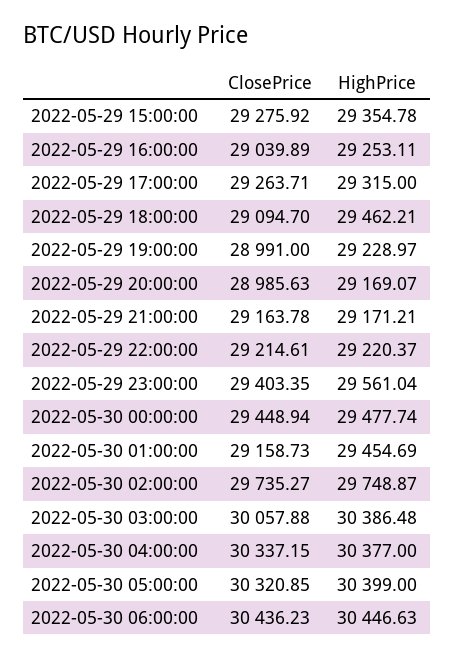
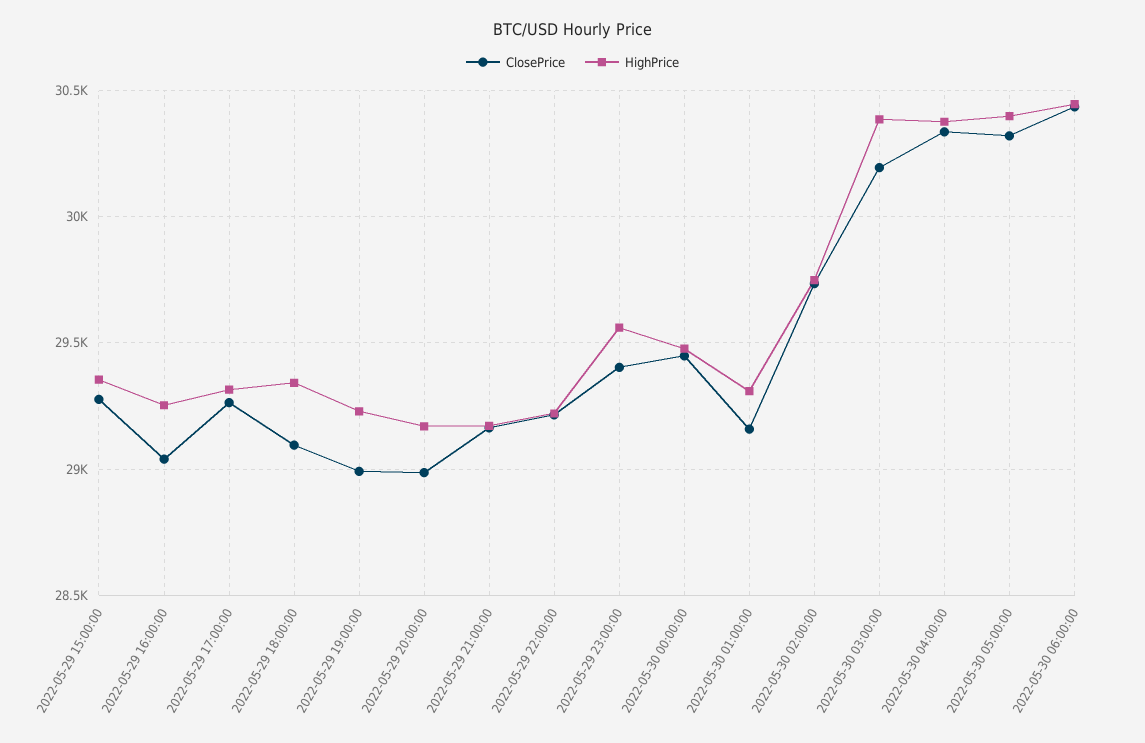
  {
    "ClosePrice": {
      "2022-05-29 15:00:00": 29275.92,
      "2022-05-29 16:00:00": 29039.89,
      "2022-05-29 17:00:00": 29263.71,
      "2022-05-29 18:00:00": 29094.7,
      "2022-05-29 19:00:00": 28991,
      "2022-05-29 20:00:00": 28985.63,
      "2022-05-29 21:00:00": 29163.78,
      "2022-05-29 22:00:00": 29214.61,
      "2022-05-29 23:00:00": 29403.35,
      "2022-05-30 00:00:00": 29448.94,
      "2022-05-30 01:00:00": 29158.73,
      "2022-05-30 02:00:00": 29735.27,
-     "2022-05-30 03:00:00": 30057.88,
+     "2022-05-30 03:00:00": 30200,
      "2022-05-30 04:00:00": 30337.15,
      "2022-05-30 05:00:00": 30320.85,
      "2022-05-30 06:00:00": 30436.23
    },
    "HighPrice": {
      "2022-05-29 15:00:00": 29354.78,
      "2022-05-29 16:00:00": 29253.11,
      "2022-05-29 17:00:00": 29315,
-     "2022-05-29 18:00:00": 29462.21,
+     "2022-05-29 18:00:00": 29350,
      "2022-05-29 19:00:00": 29228.97,
      "2022-05-29 20:00:00": 29169.07,
      "2022-05-29 21:00:00": 29171.21,
      "2022-05-29 22:00:00": 29220.37,
      "2022-05-29 23:00:00": 29561.04,
      "2022-05-30 00:00:00": 29477.74,
-     "2022-05-30 01:00:00": 29454.69,
+     "2022-05-30 01:00:00": 29300,
      "2022-05-30 02:00:00": 29748.87,
      "2022-05-30 03:00:00": 30386.48,
      "2022-05-30 04:00:00": 30377,
      "2022-05-30 05:00:00": 30399,
      "2022-05-30 06:00:00": 30446.63
    }
  }

